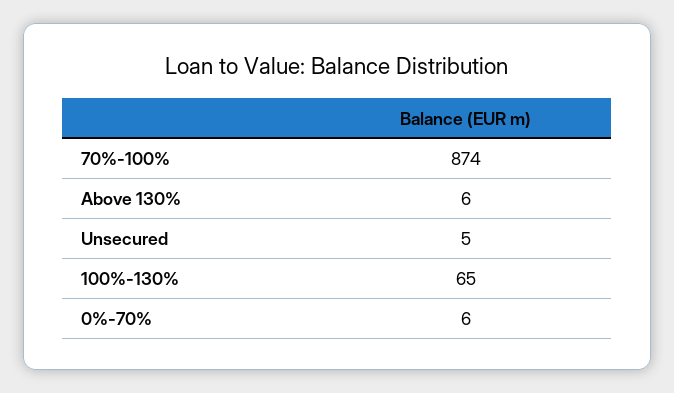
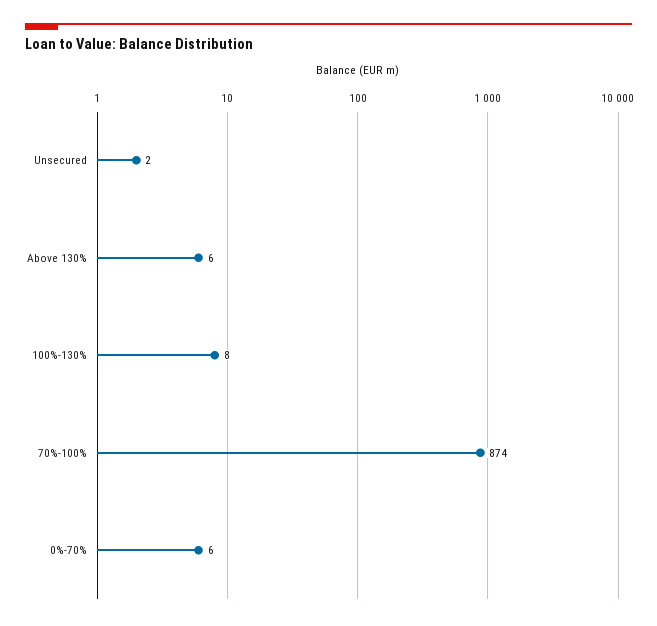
  {
    "70%-100%": 874,
    "Above 130%": 6,
-   "Unsecured": 5,
+   "Unsecured": 2,
-   "100%-130%": 65,
+   "100%-130%": 8,
    "0%-70%": 6
  }

